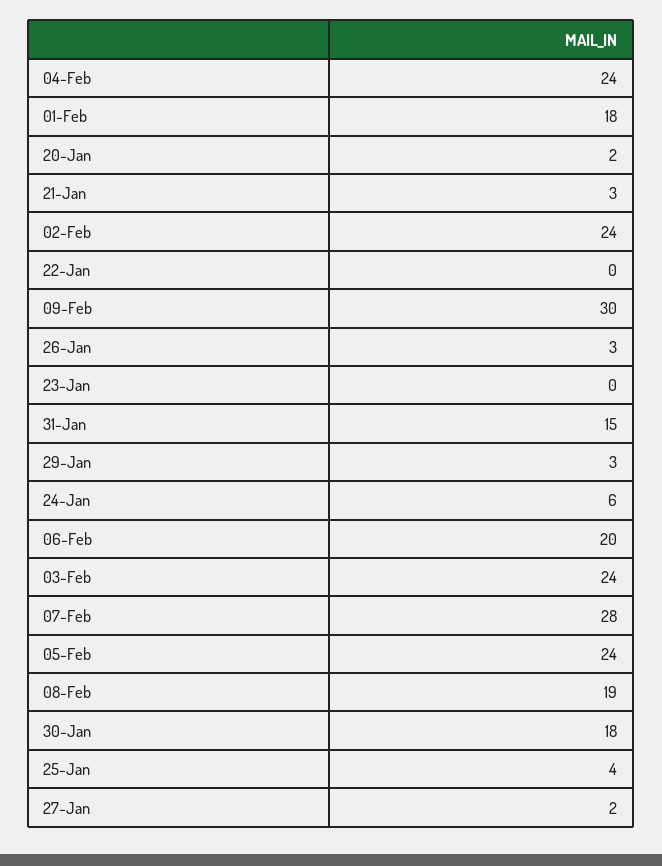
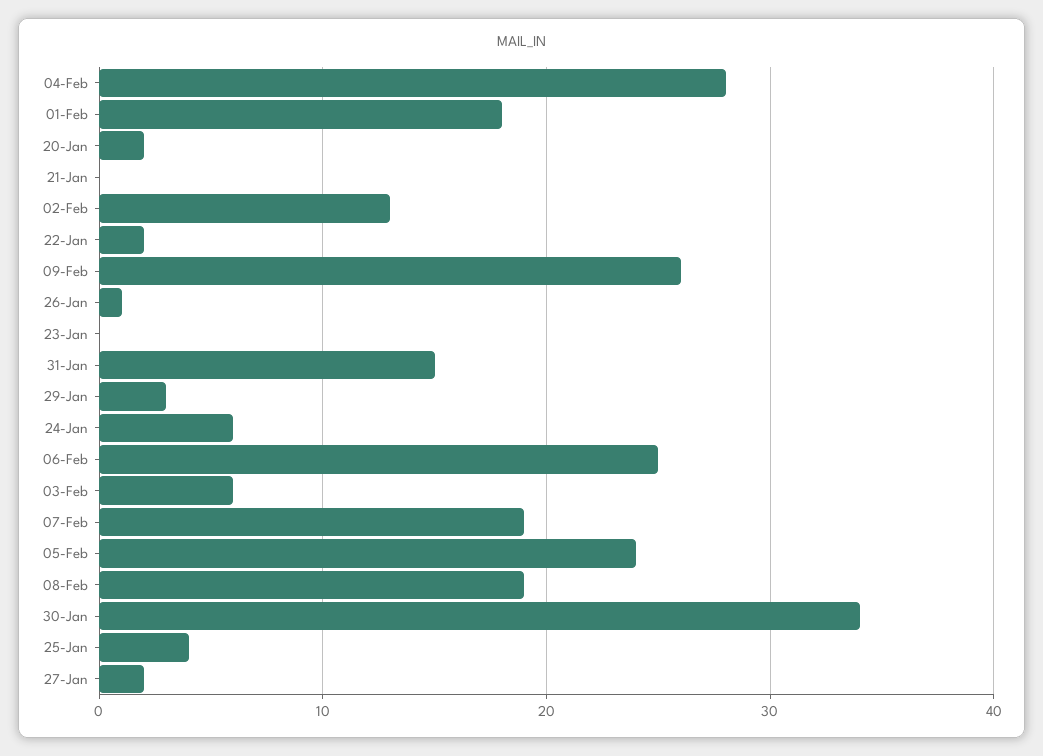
  {
-   "04-Feb": 24,
+   "04-Feb": 28,
    "01-Feb": 18,
    "20-Jan": 2,
-   "21-Jan": 3,
+   "21-Jan": 0,
-   "02-Feb": 24,
+   "02-Feb": 13,
-   "22-Jan": 0,
+   "22-Jan": 2,
-   "09-Feb": 30,
+   "09-Feb": 26,
-   "26-Jan": 3,
+   "26-Jan": 1,
    "23-Jan": 0,
    "31-Jan": 15,
    "29-Jan": 3,
    "24-Jan": 6,
-   "06-Feb": 20,
+   "06-Feb": 25,
-   "03-Feb": 24,
+   "03-Feb": 6,
-   "07-Feb": 28,
+   "07-Feb": 19,
    "05-Feb": 24,
    "08-Feb": 19,
-   "30-Jan": 18,
+   "30-Jan": 34,
    "25-Jan": 4,
    "27-Jan": 2
  }

